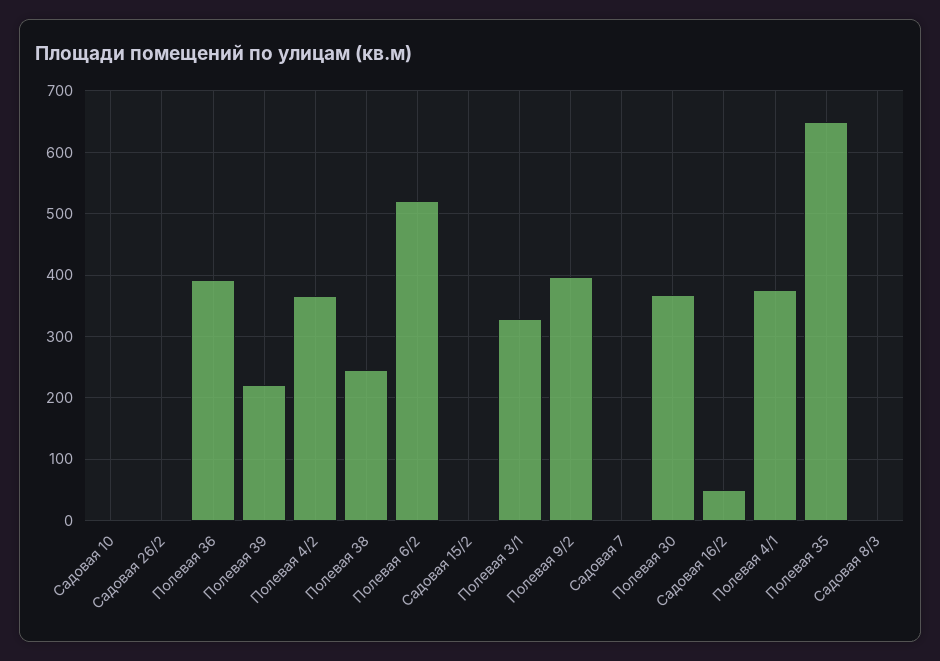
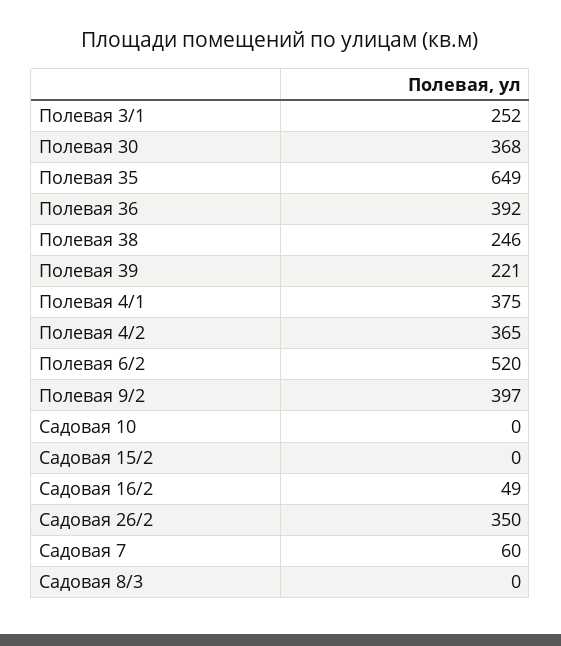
  {
    "Садовая 10": 0,
-   "Садовая 26/2": 0,
+   "Садовая 26/2": 350,
    "Полевая 36": 392,
    "Полевая 39": 221,
    "Полевая 4/2": 365,
    "Полевая 38": 246,
    "Полевая 6/2": 520,
    "Садовая 15/2": 0,
-   "Полевая 3/1": 330,
+   "Полевая 3/1": 252,
    "Полевая 9/2": 397,
-   "Садовая 7": 0,
+   "Садовая 7": 60,
    "Полевая 30": 368,
    "Садовая 16/2": 49,
    "Полевая 4/1": 375,
    "Полевая 35": 649,
    "Садовая 8/3": 0
  }

